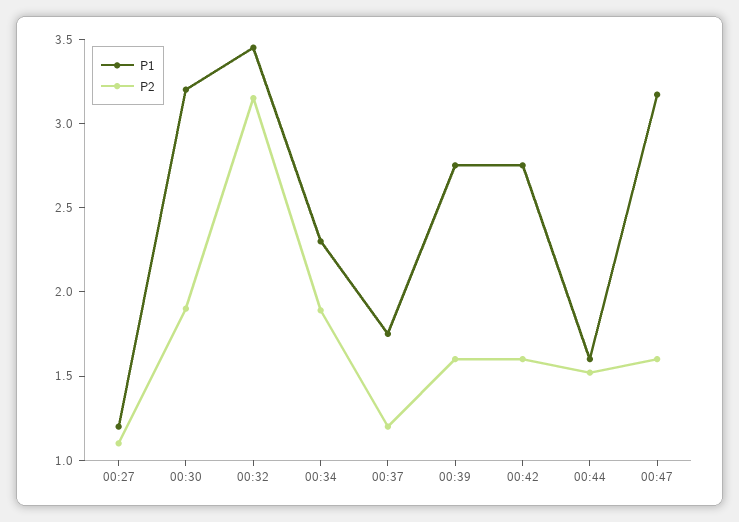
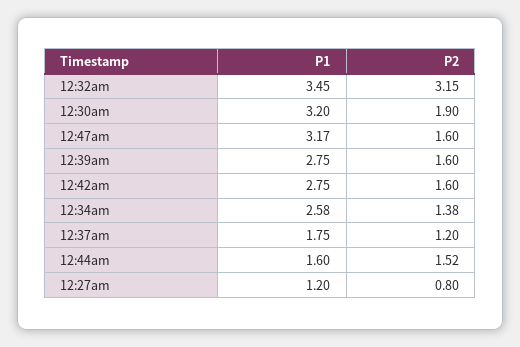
  {
    "P1": {
      "00:27": 1.2,
      "00:30": 3.2,
      "00:32": 3.45,
-     "00:34": 2.3,
+     "00:34": 2.58,
      "00:37": 1.75,
      "00:39": 2.75,
      "00:42": 2.75,
      "00:44": 1.6,
      "00:47": 3.17
    },
    "P2": {
-     "00:27": 1.1,
+     "00:27": 0.8,
      "00:30": 1.9,
      "00:32": 3.15,
-     "00:34": 1.9,
+     "00:34": 1.38,
      "00:37": 1.2,
      "00:39": 1.6,
      "00:42": 1.6,
      "00:44": 1.52,
      "00:47": 1.6
    }
  }

